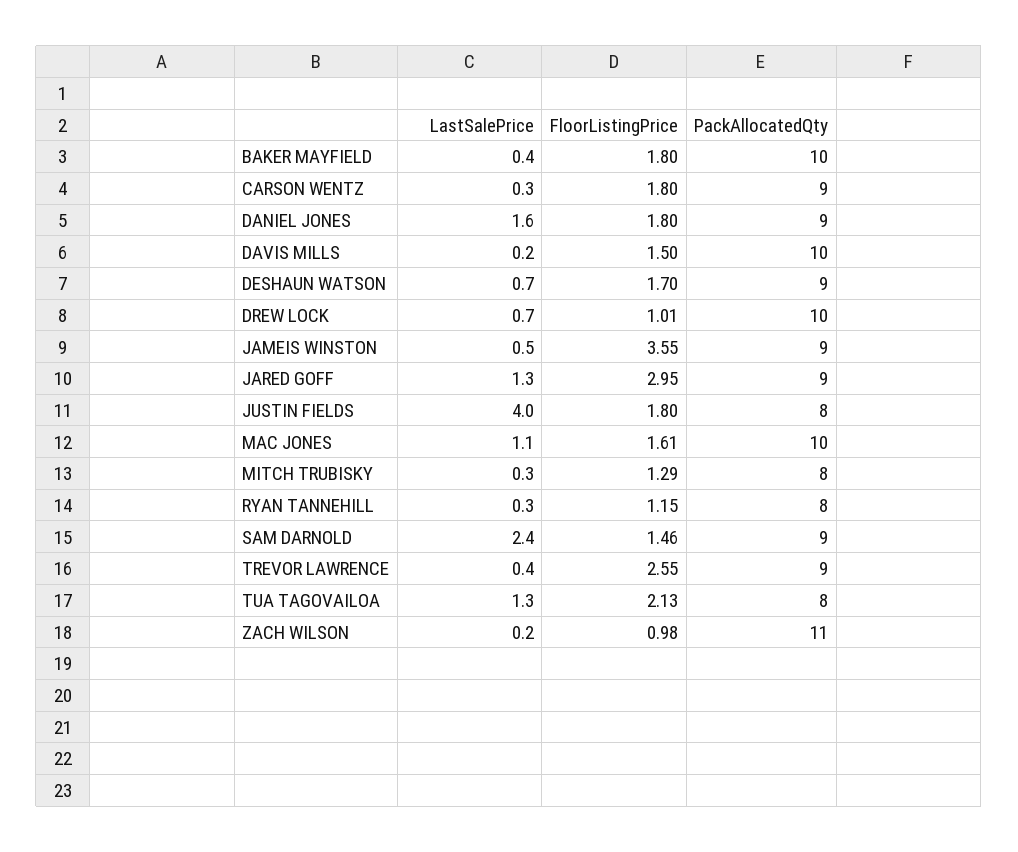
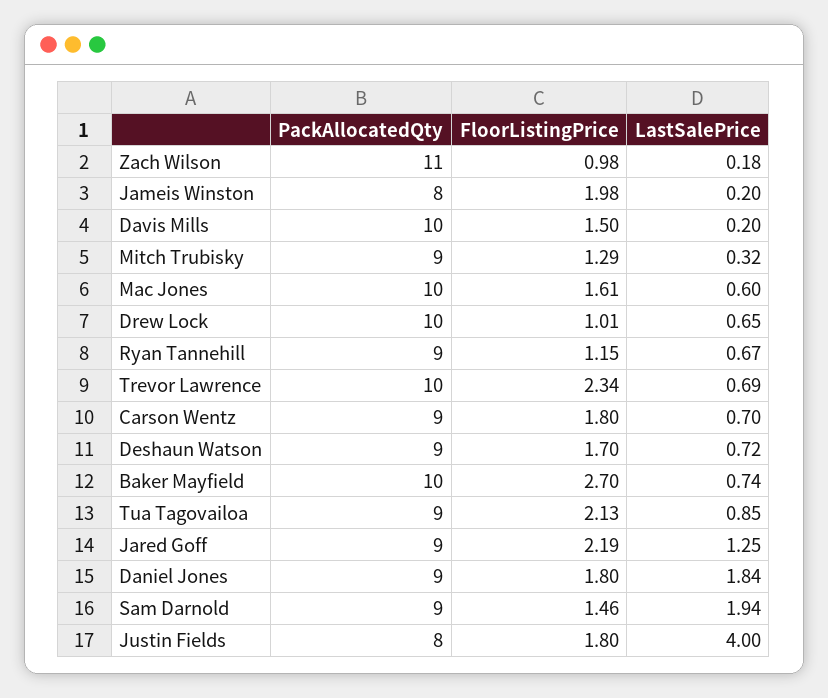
  {
    "LastSalePrice": {
-     "BAKER MAYFIELD": 0.4,
+     "BAKER MAYFIELD": 0.74,
-     "CARSON WENTZ": 0.3,
+     "CARSON WENTZ": 0.7,
-     "DANIEL JONES": 1.6,
+     "DANIEL JONES": 1.84,
      "DAVIS MILLS": 0.2,
      "DESHAUN WATSON": 0.72,
      "DREW LOCK": 0.65,
-     "JAMEIS WINSTON": 0.5,
+     "JAMEIS WINSTON": 0.2,
      "JARED GOFF": 1.25,
      "JUSTIN FIELDS": 4,
-     "MAC JONES": 1.1,
+     "MAC JONES": 0.6,
      "MITCH TRUBISKY": 0.32,
-     "RYAN TANNEHILL": 0.3,
+     "RYAN TANNEHILL": 0.67,
-     "SAM DARNOLD": 2.4,
+     "SAM DARNOLD": 1.94,
-     "TREVOR LAWRENCE": 0.4,
+     "TREVOR LAWRENCE": 0.69,
-     "TUA TAGOVAILOA": 1.3,
+     "TUA TAGOVAILOA": 0.85,
      "ZACH WILSON": 0.18
    },
    "FloorListingPrice": {
-     "BAKER MAYFIELD": 1.8,
+     "BAKER MAYFIELD": 2.7,
      "CARSON WENTZ": 1.8,
      "DANIEL JONES": 1.8,
      "DAVIS MILLS": 1.5,
      "DESHAUN WATSON": 1.7,
      "DREW LOCK": 1.01,
-     "JAMEIS WINSTON": 3.55,
+     "JAMEIS WINSTON": 1.98,
-     "JARED GOFF": 2.95,
+     "JARED GOFF": 2.19,
      "JUSTIN FIELDS": 1.8,
      "MAC JONES": 1.61,
      "MITCH TRUBISKY": 1.29,
      "RYAN TANNEHILL": 1.15,
      "SAM DARNOLD": 1.46,
-     "TREVOR LAWRENCE": 2.55,
+     "TREVOR LAWRENCE": 2.34,
      "TUA TAGOVAILOA": 2.13,
      "ZACH WILSON": 0.98
    },
    "PackAllocatedQty": {
      "BAKER MAYFIELD": 10,
      "CARSON WENTZ": 9,
      "DANIEL JONES": 9,
      "DAVIS MILLS": 10,
      "DESHAUN WATSON": 9,
      "DREW LOCK": 10,
-     "JAMEIS WINSTON": 9,
+     "JAMEIS WINSTON": 8,
      "JARED GOFF": 9,
      "JUSTIN FIELDS": 8,
      "MAC JONES": 10,
-     "MITCH TRUBISKY": 8,
+     "MITCH TRUBISKY": 9,
-     "RYAN TANNEHILL": 8,
+     "RYAN TANNEHILL": 9,
      "SAM DARNOLD": 9,
-     "TREVOR LAWRENCE": 9,
+     "TREVOR LAWRENCE": 10,
-     "TUA TAGOVAILOA": 8,
+     "TUA TAGOVAILOA": 9,
      "ZACH WILSON": 11
    }
  }

